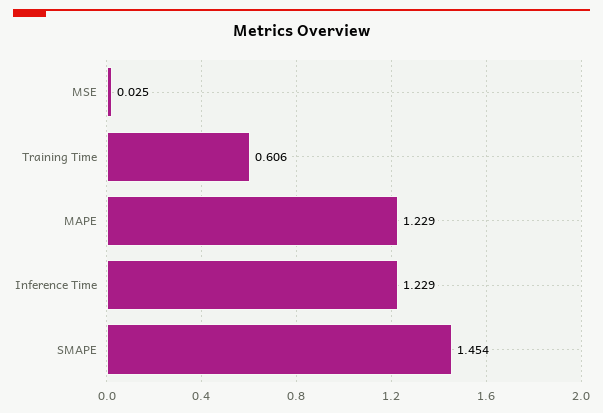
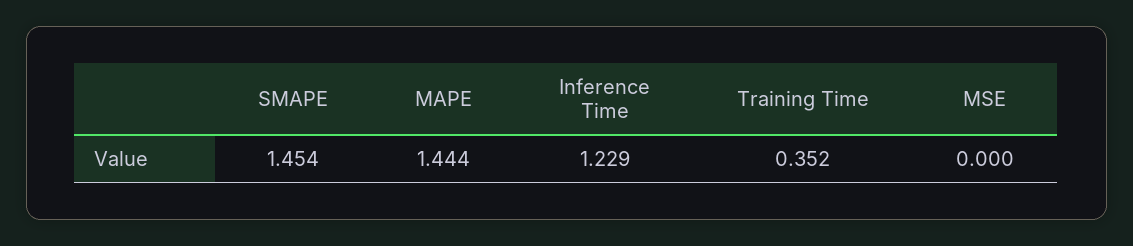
  {
-   "MSE": 0.025,
+   "MSE": 0,
-   "Training Time": 0.606,
+   "Training Time": 0.352,
-   "MAPE": 1.229,
+   "MAPE": 1.444,
    "Inference Time": 1.229,
    "SMAPE": 1.454
  }

